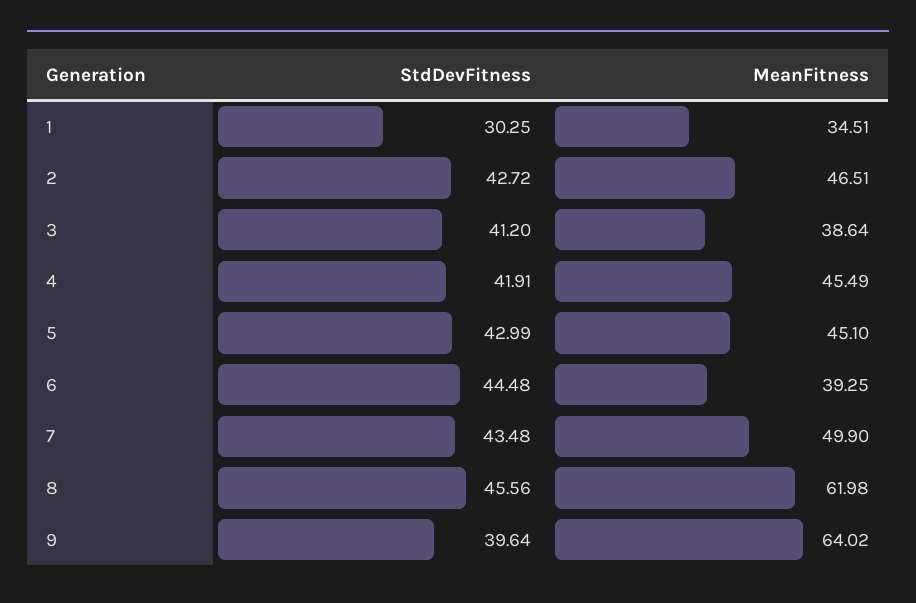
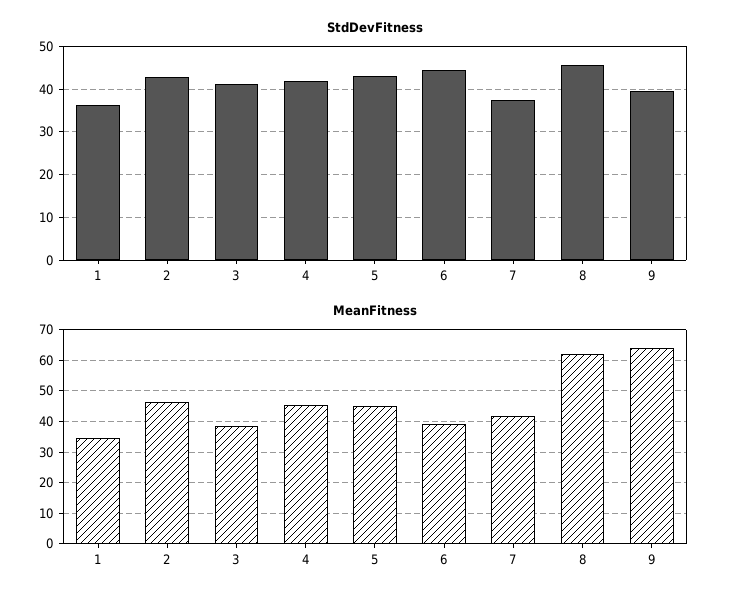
  {
    "StdDevFitness": {
-     "1": 30.25,
+     "1": 36,
      "2": 42.72,
      "3": 41.2,
      "4": 41.91,
      "5": 42.99,
      "6": 44.48,
-     "7": 43.48,
+     "7": 38,
      "8": 45.56,
      "9": 39.64
    },
    "MeanFitness": {
      "1": 34.51,
      "2": 46.51,
      "3": 38.64,
      "4": 45.49,
      "5": 45.1,
      "6": 39.25,
-     "7": 49.9,
+     "7": 42,
      "8": 61.98,
      "9": 64.02
    }
  }

